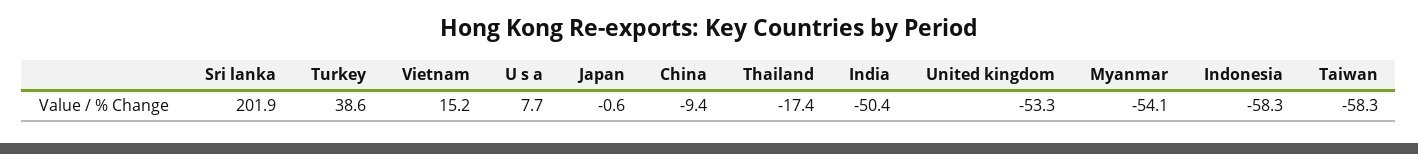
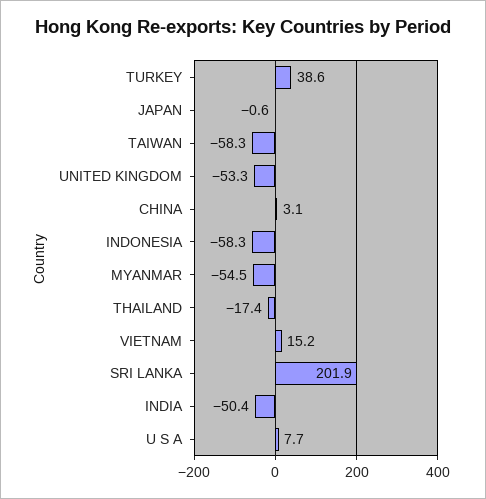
  {
    "Sri lanka": 201.9,
    "Turkey": 38.6,
    "Vietnam": 15.2,
    "U s a": 7.7,
    "Japan": -0.6,
-   "China": -9.4,
+   "China": 3.1,
    "Thailand": -17.4,
    "India": -50.4,
    "United kingdom": -53.3,
-   "Myanmar": -54.1,
+   "Myanmar": -54.5,
    "Indonesia": -58.3,
    "Taiwan": -58.3
  }

